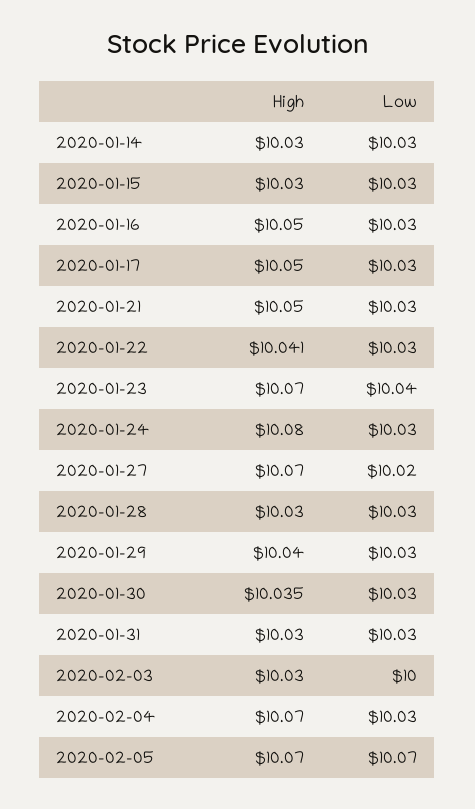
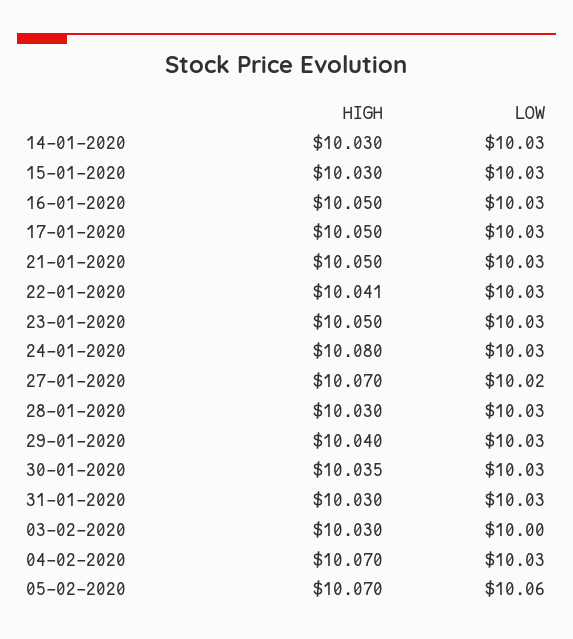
  {
    "High": {
      "2020-01-14": 10.03,
      "2020-01-15": 10.03,
      "2020-01-16": 10.05,
      "2020-01-17": 10.05,
      "2020-01-21": 10.05,
      "2020-01-22": 10.041,
-     "2020-01-23": 10.07,
+     "2020-01-23": 10.05,
      "2020-01-24": 10.08,
      "2020-01-27": 10.07,
      "2020-01-28": 10.03,
      "2020-01-29": 10.04,
      "2020-01-30": 10.035,
      "2020-01-31": 10.03,
      "2020-02-03": 10.03,
      "2020-02-04": 10.07,
      "2020-02-05": 10.07
    },
    "Low": {
      "2020-01-14": 10.03,
      "2020-01-15": 10.03,
      "2020-01-16": 10.03,
      "2020-01-17": 10.03,
      "2020-01-21": 10.03,
      "2020-01-22": 10.03,
-     "2020-01-23": 10.04,
+     "2020-01-23": 10.03,
      "2020-01-24": 10.03,
      "2020-01-27": 10.02,
      "2020-01-28": 10.03,
      "2020-01-29": 10.03,
      "2020-01-30": 10.03,
      "2020-01-31": 10.03,
      "2020-02-03": 10,
      "2020-02-04": 10.03,
-     "2020-02-05": 10.07
+     "2020-02-05": 10.06
    }
  }

